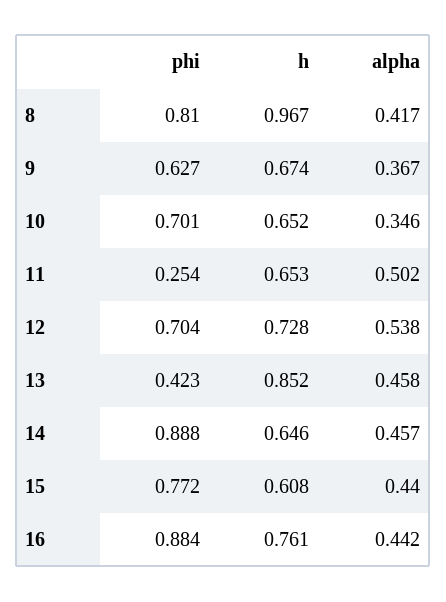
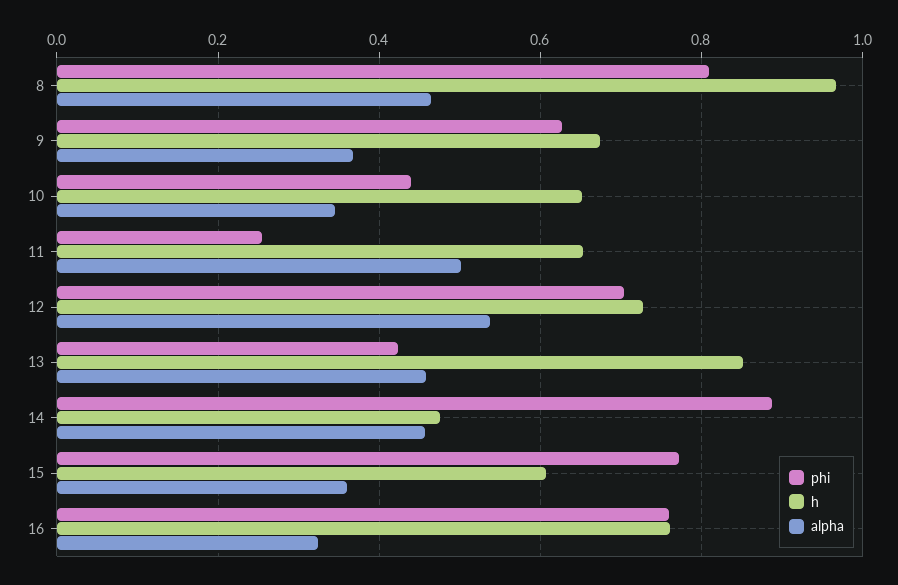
  {
    "phi": {
      "8": 0.81,
      "9": 0.627,
-     "10": 0.701,
+     "10": 0.44,
      "11": 0.254,
      "12": 0.704,
      "13": 0.423,
      "14": 0.888,
      "15": 0.772,
-     "16": 0.884
+     "16": 0.76
    },
    "h": {
      "8": 0.967,
      "9": 0.674,
      "10": 0.652,
      "11": 0.653,
      "12": 0.728,
      "13": 0.852,
-     "14": 0.646,
+     "14": 0.48,
      "15": 0.608,
      "16": 0.761
    },
    "alpha": {
-     "8": 0.417,
+     "8": 0.46,
      "9": 0.367,
      "10": 0.346,
      "11": 0.502,
      "12": 0.538,
      "13": 0.458,
      "14": 0.457,
-     "15": 0.44,
+     "15": 0.36,
-     "16": 0.442
+     "16": 0.32
    }
  }

